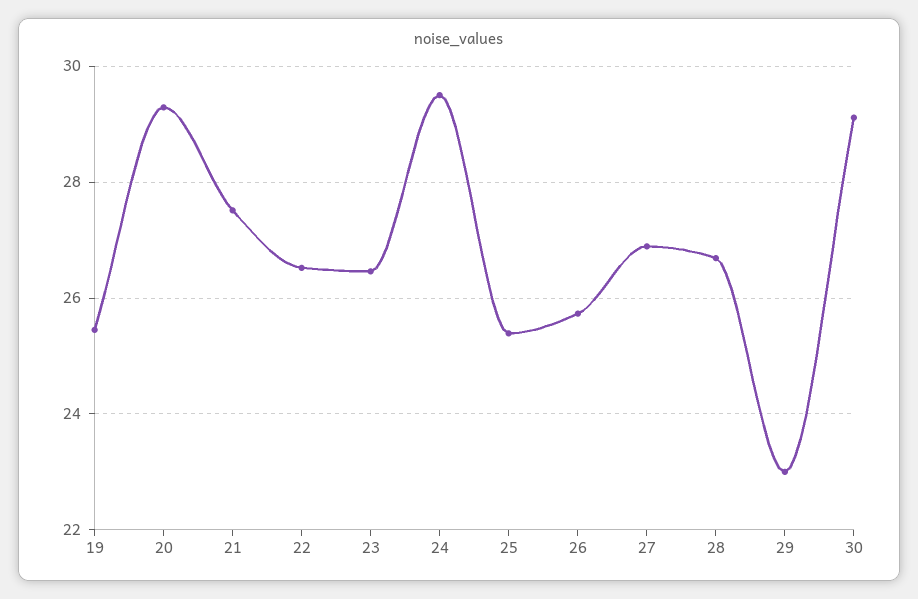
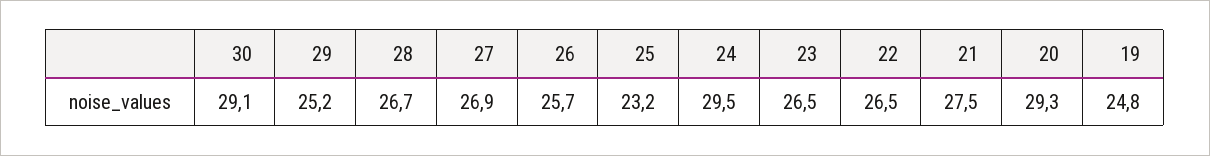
  {
-   "19": 25.4,
+   "19": 24.8,
    "20": 29.3,
    "21": 27.5,
    "22": 26.5,
    "23": 26.5,
    "24": 29.5,
-   "25": 25.4,
+   "25": 23.2,
    "26": 25.7,
    "27": 26.9,
    "28": 26.7,
-   "29": 23,
+   "29": 25.2,
    "30": 29.1
  }

